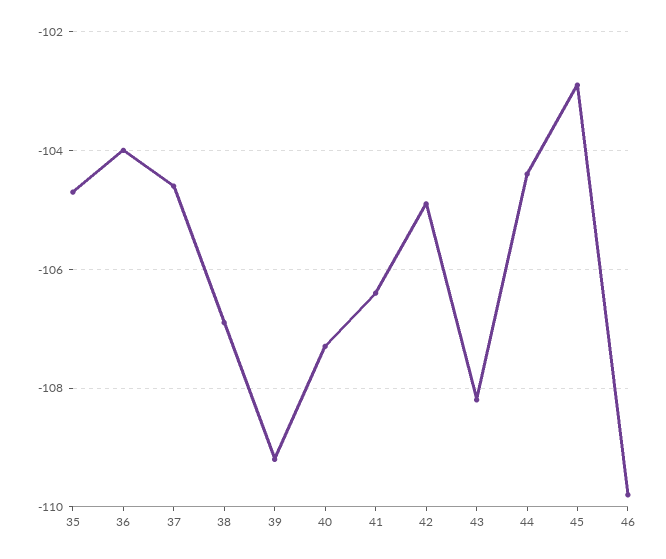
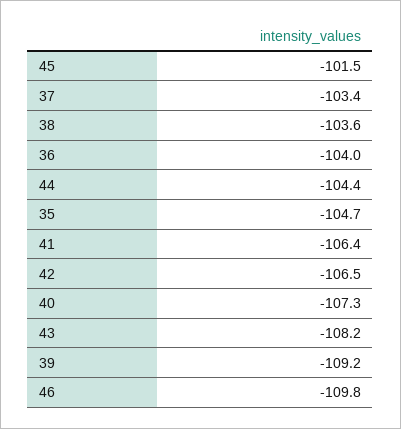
  {
    "35": -104.7,
    "36": -104,
-   "37": -104.5,
+   "37": -103.4,
-   "38": -107,
+   "38": -103.6,
    "39": -109.2,
    "40": -107.3,
    "41": -106.4,
-   "42": -105,
+   "42": -106.5,
    "43": -108.2,
    "44": -104.4,
-   "45": -103,
+   "45": -101.5,
    "46": -109.8
  }

